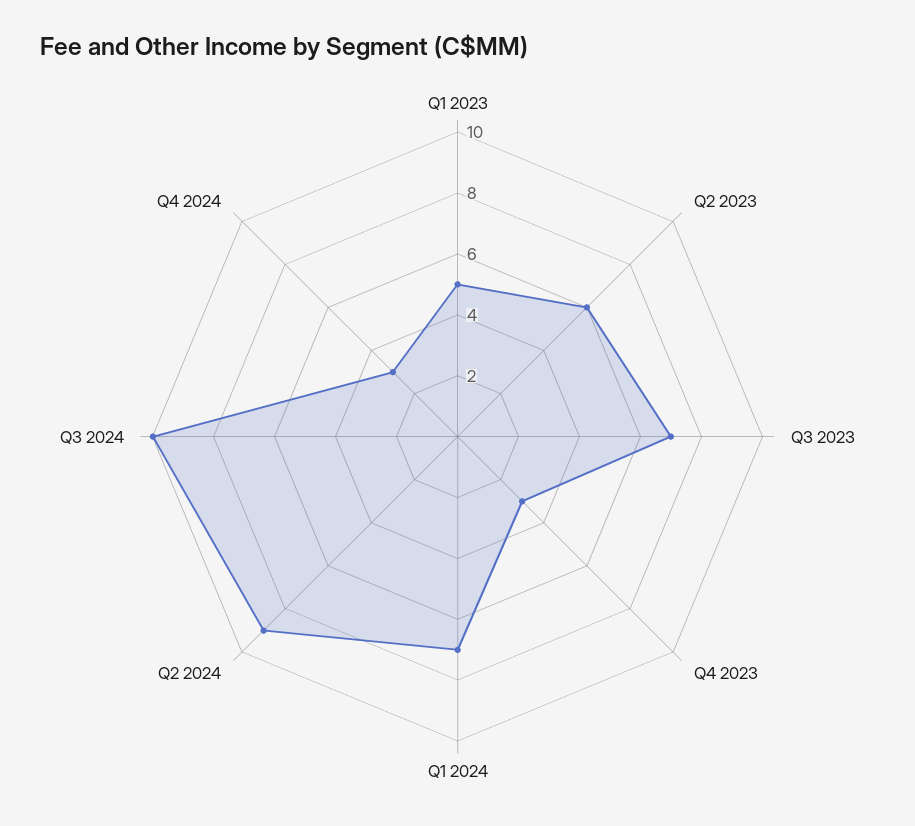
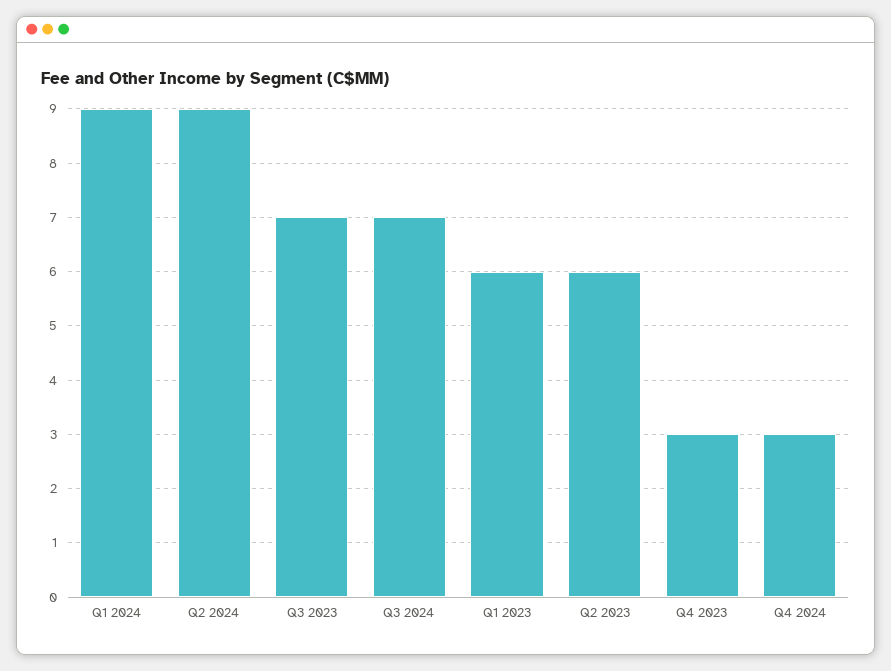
  {
-   "Q1 2023": 5,
+   "Q1 2023": 6,
    "Q2 2023": 6,
    "Q3 2023": 7,
    "Q4 2023": 3,
-   "Q1 2024": 7,
+   "Q1 2024": 9,
    "Q2 2024": 9,
-   "Q3 2024": 10,
+   "Q3 2024": 7,
    "Q4 2024": 3
  }

